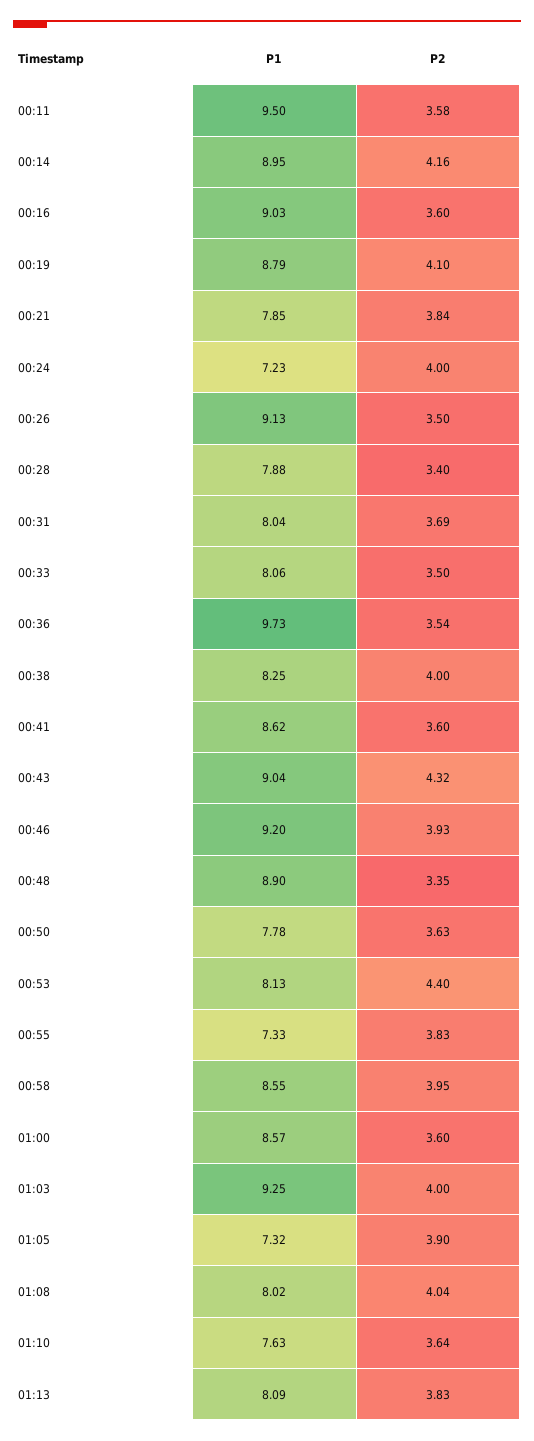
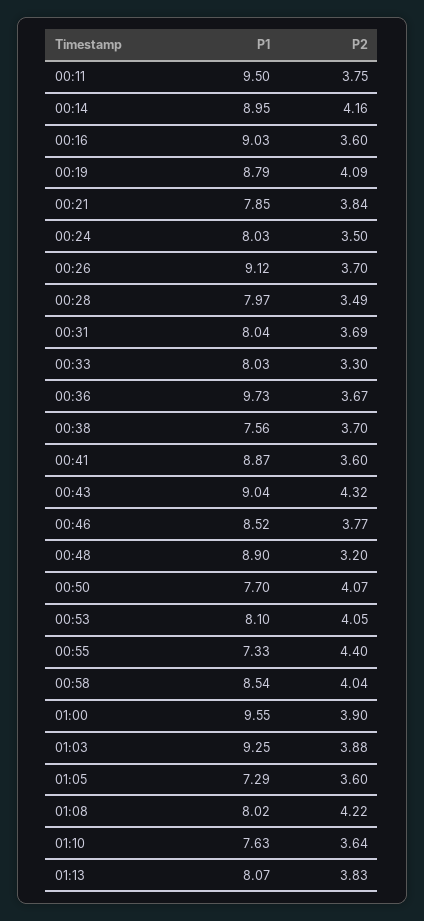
  {
    "P1": {
      "00:11": 9.5,
      "00:14": 8.95,
      "00:16": 9.03,
      "00:19": 8.79,
      "00:21": 7.85,
-     "00:24": 7.23,
+     "00:24": 8.03,
-     "00:26": 9.13,
+     "00:26": 9.12,
-     "00:28": 7.88,
+     "00:28": 7.97,
      "00:31": 8.04,
-     "00:33": 8.06,
+     "00:33": 8.03,
      "00:36": 9.73,
-     "00:38": 8.25,
+     "00:38": 7.56,
-     "00:41": 8.62,
+     "00:41": 8.87,
      "00:43": 9.04,
-     "00:46": 9.2,
+     "00:46": 8.52,
      "00:48": 8.9,
-     "00:50": 7.78,
+     "00:50": 7.7,
-     "00:53": 8.13,
+     "00:53": 8.1,
      "00:55": 7.33,
-     "00:58": 8.55,
+     "00:58": 8.54,
-     "01:00": 8.57,
+     "01:00": 9.55,
      "01:03": 9.25,
-     "01:05": 7.32,
+     "01:05": 7.29,
      "01:08": 8.02,
      "01:10": 7.63,
-     "01:13": 8.09
+     "01:13": 8.07
    },
    "P2": {
-     "00:11": 3.58,
+     "00:11": 3.75,
      "00:14": 4.16,
      "00:16": 3.6,
-     "00:19": 4.1,
+     "00:19": 4.09,
      "00:21": 3.84,
-     "00:24": 4,
+     "00:24": 3.5,
-     "00:26": 3.5,
+     "00:26": 3.7,
-     "00:28": 3.4,
+     "00:28": 3.49,
      "00:31": 3.69,
-     "00:33": 3.5,
+     "00:33": 3.3,
-     "00:36": 3.54,
+     "00:36": 3.67,
-     "00:38": 4,
+     "00:38": 3.7,
      "00:41": 3.6,
      "00:43": 4.32,
-     "00:46": 3.93,
+     "00:46": 3.77,
-     "00:48": 3.35,
+     "00:48": 3.2,
-     "00:50": 3.63,
+     "00:50": 4.07,
-     "00:53": 4.4,
+     "00:53": 4.05,
-     "00:55": 3.83,
+     "00:55": 4.4,
-     "00:58": 3.95,
+     "00:58": 4.04,
-     "01:00": 3.6,
+     "01:00": 3.9,
-     "01:03": 4,
+     "01:03": 3.88,
-     "01:05": 3.9,
+     "01:05": 3.6,
-     "01:08": 4.04,
+     "01:08": 4.22,
      "01:10": 3.64,
      "01:13": 3.83
    }
  }

